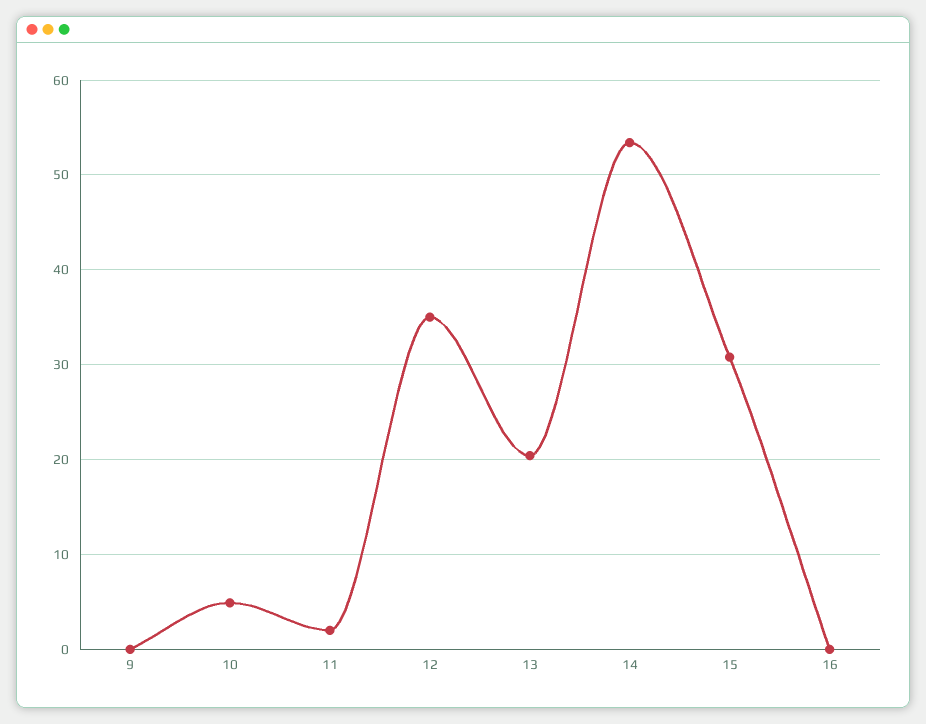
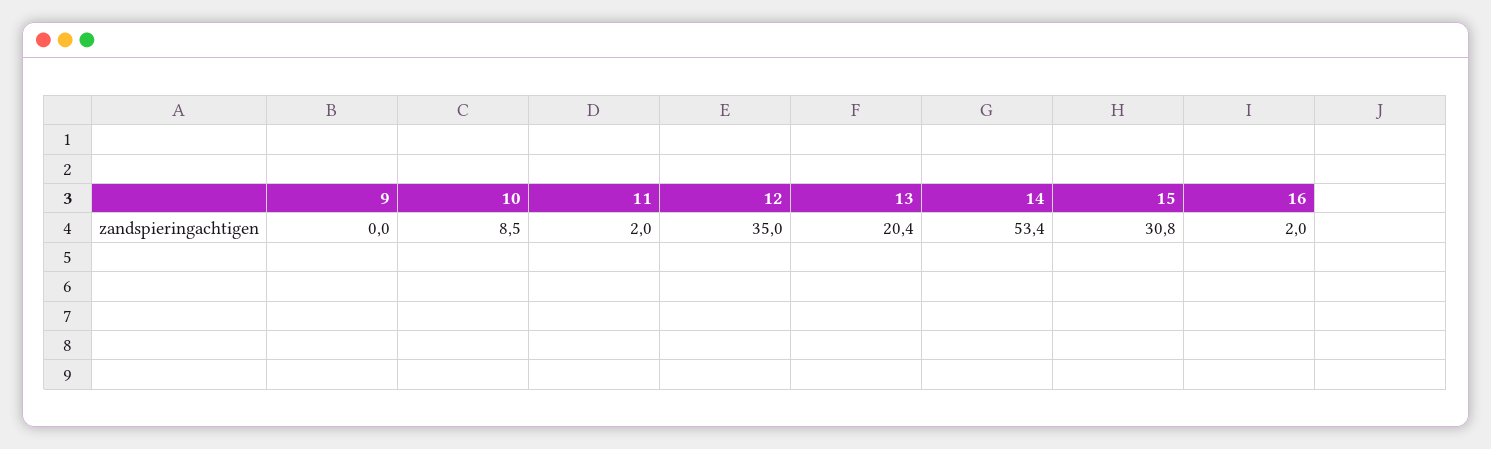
  {
    "9": 0,
-   "10": 5,
+   "10": 8.5,
    "11": 2,
    "12": 35,
    "13": 20.4,
    "14": 53.4,
    "15": 30.8,
-   "16": 0
+   "16": 2
  }

